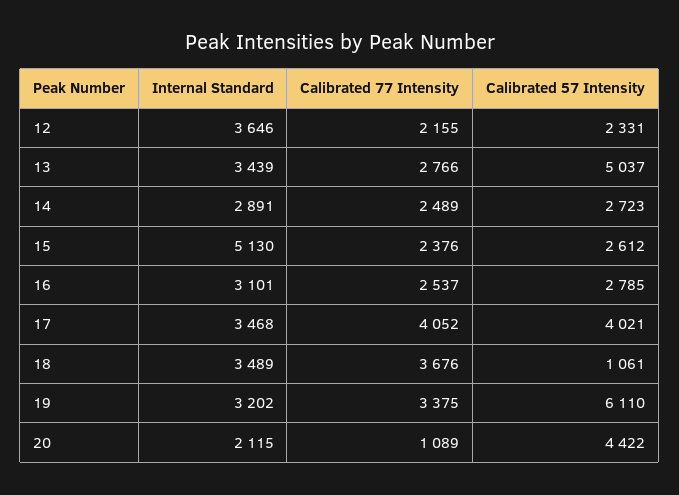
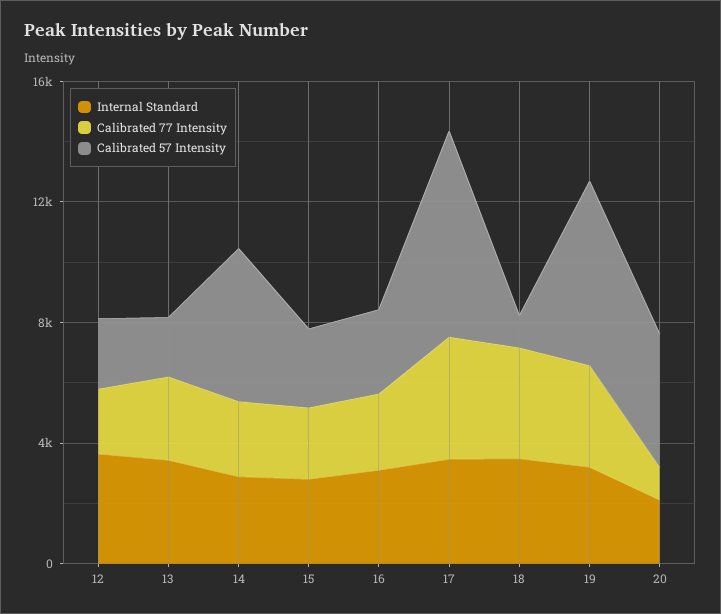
  {
    "Internal Standard": {
      "12": 3646,
      "13": 3439,
      "14": 2891,
-     "15": 5130,
+     "15": 3000,
      "16": 3101,
      "17": 3468,
      "18": 3489,
      "19": 3202,
      "20": 2115
    },
    "Calibrated 77 Intensity": {
      "12": 2155,
      "13": 2766,
      "14": 2489,
      "15": 2376,
      "16": 2537,
      "17": 4052,
      "18": 3676,
      "19": 3375,
      "20": 1089
    },
    "Calibrated 57 Intensity": {
      "12": 2331,
-     "13": 5037,
+     "13": 2000,
-     "14": 2723,
+     "14": 5000,
      "15": 2612,
      "16": 2785,
-     "17": 4021,
+     "17": 7000,
      "18": 1061,
      "19": 6110,
      "20": 4422
    }
  }

